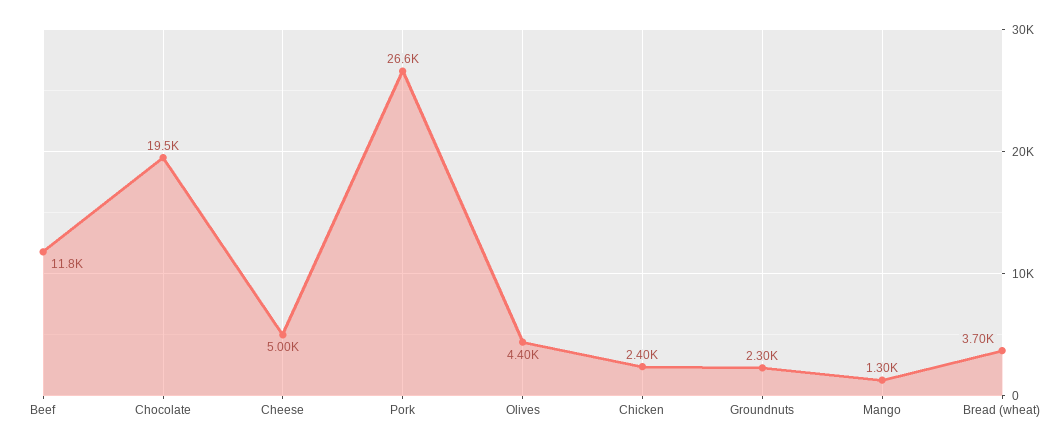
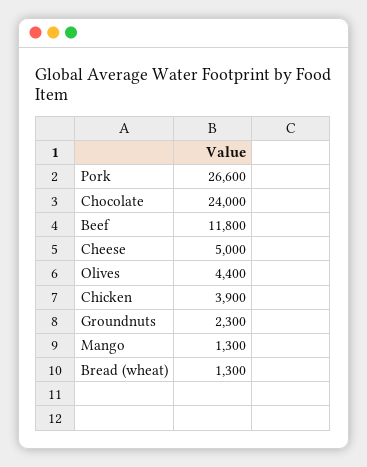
  {
    "Beef": 11800,
-   "Chocolate": 19500,
+   "Chocolate": 24000,
    "Cheese": 5000,
    "Pork": 26600,
    "Olives": 4400,
-   "Chicken": 2400,
+   "Chicken": 3900,
    "Groundnuts": 2300,
    "Mango": 1300,
-   "Bread (wheat)": 3700
+   "Bread (wheat)": 1300
  }

